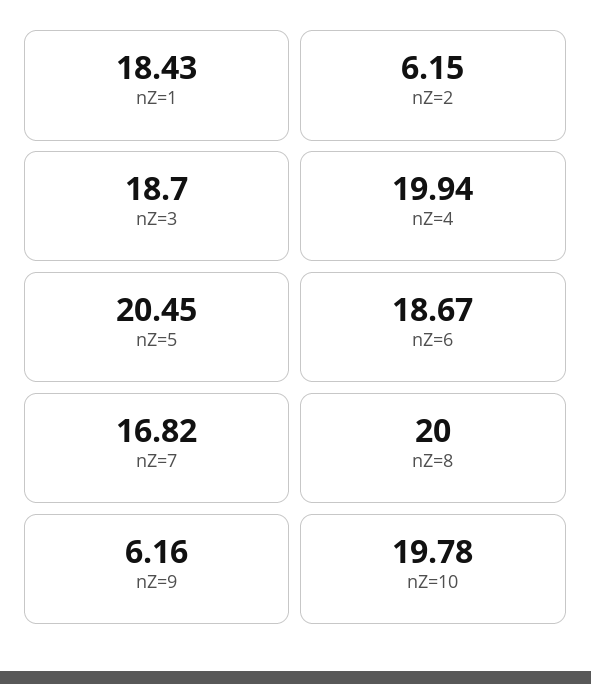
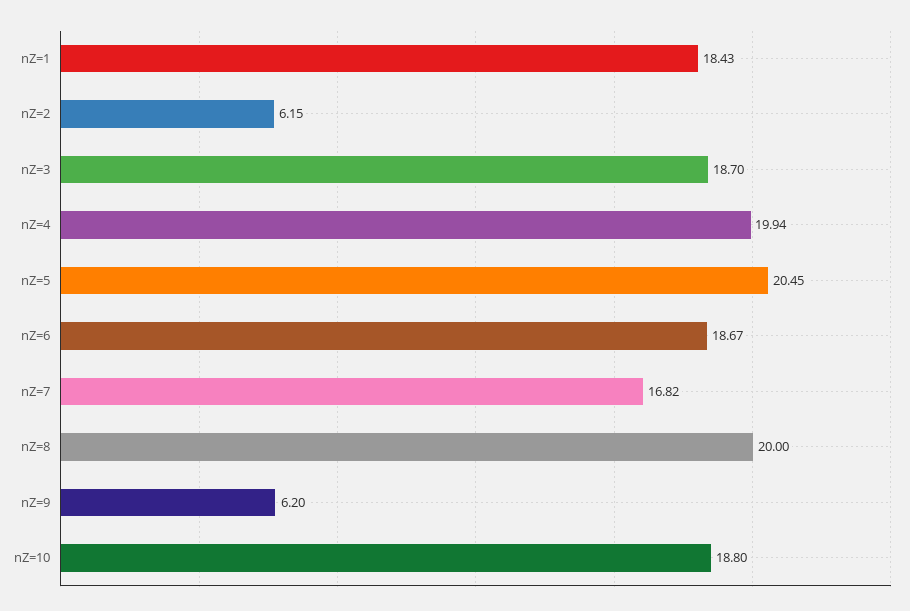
  {
    "nZ=1": 18.43,
    "nZ=2": 6.15,
    "nZ=3": 18.7,
    "nZ=4": 19.94,
    "nZ=5": 20.45,
    "nZ=6": 18.67,
    "nZ=7": 16.82,
    "nZ=8": 20,
-   "nZ=9": 6.16,
+   "nZ=9": 6.2,
-   "nZ=10": 19.78
+   "nZ=10": 18.8
  }

